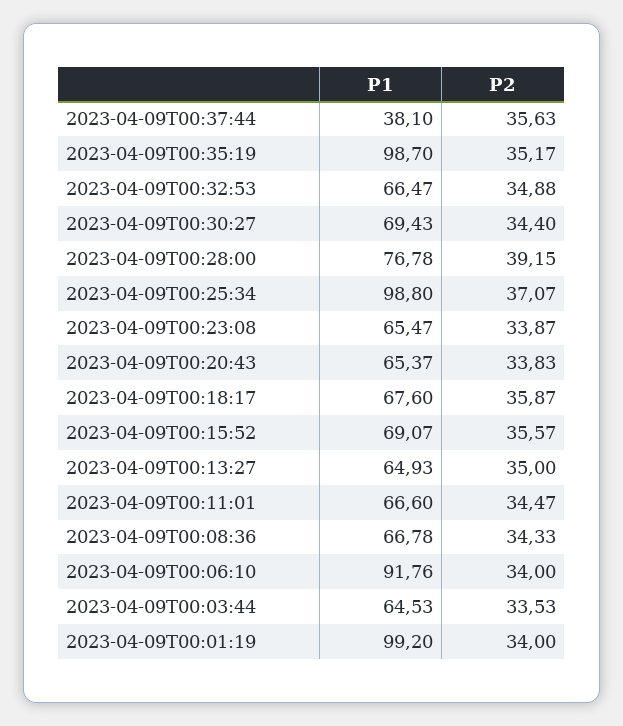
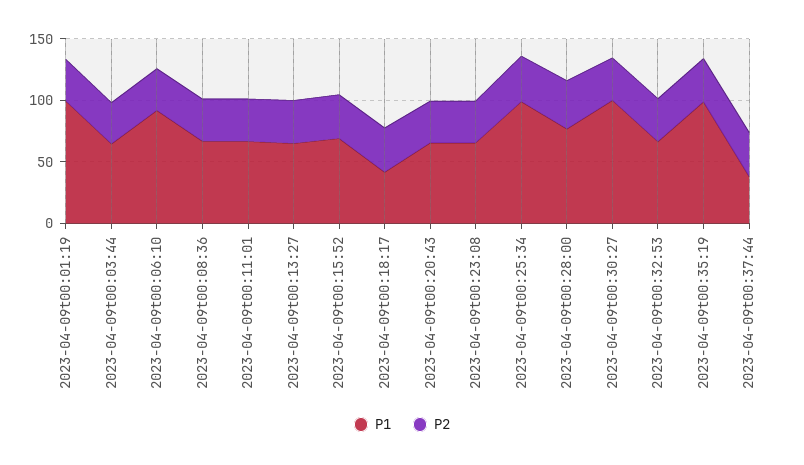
  {
    "P1": {
      "2023-04-09T00:37:44": 38.1,
      "2023-04-09T00:35:19": 98.7,
      "2023-04-09T00:32:53": 66.47,
-     "2023-04-09T00:30:27": 69.43,
+     "2023-04-09T00:30:27": 100,
      "2023-04-09T00:28:00": 76.78,
      "2023-04-09T00:25:34": 98.8,
      "2023-04-09T00:23:08": 65.47,
      "2023-04-09T00:20:43": 65.37,
-     "2023-04-09T00:18:17": 67.6,
+     "2023-04-09T00:18:17": 40,
      "2023-04-09T00:15:52": 69.07,
      "2023-04-09T00:13:27": 64.93,
      "2023-04-09T00:11:01": 66.6,
      "2023-04-09T00:08:36": 66.78,
      "2023-04-09T00:06:10": 91.76,
      "2023-04-09T00:03:44": 64.53,
      "2023-04-09T00:01:19": 99.2
    },
    "P2": {
      "2023-04-09T00:37:44": 35.63,
      "2023-04-09T00:35:19": 35.17,
      "2023-04-09T00:32:53": 34.88,
      "2023-04-09T00:30:27": 34.4,
      "2023-04-09T00:28:00": 39.15,
      "2023-04-09T00:25:34": 37.07,
      "2023-04-09T00:23:08": 33.87,
      "2023-04-09T00:20:43": 33.83,
      "2023-04-09T00:18:17": 35.87,
      "2023-04-09T00:15:52": 35.57,
      "2023-04-09T00:13:27": 35,
      "2023-04-09T00:11:01": 34.47,
      "2023-04-09T00:08:36": 34.33,
      "2023-04-09T00:06:10": 34,
      "2023-04-09T00:03:44": 33.53,
      "2023-04-09T00:01:19": 34
    }
  }

